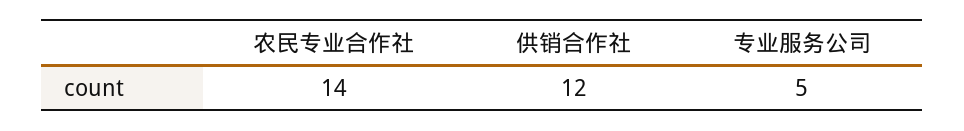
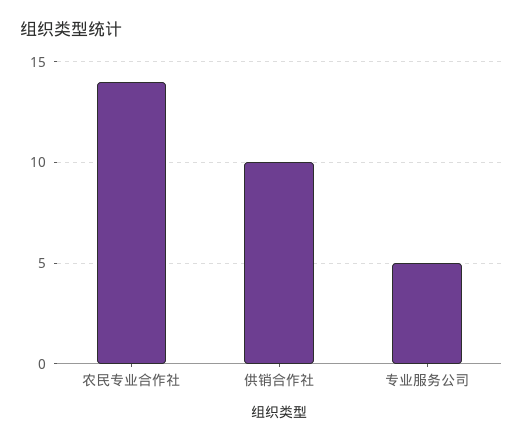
  {
    "农民专业合作社": 14,
-   "供销合作社": 12,
+   "供销合作社": 10,
    "专业服务公司": 5
  }

